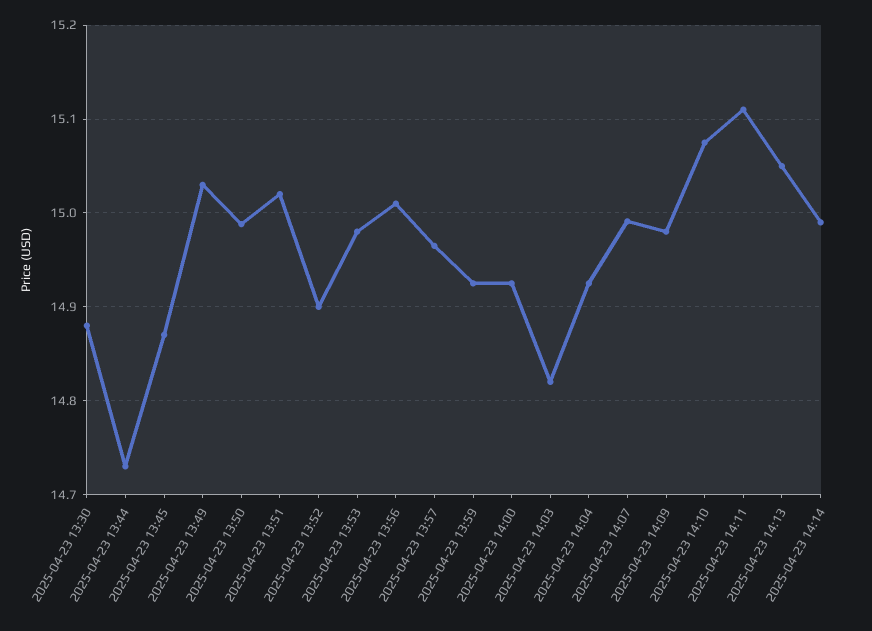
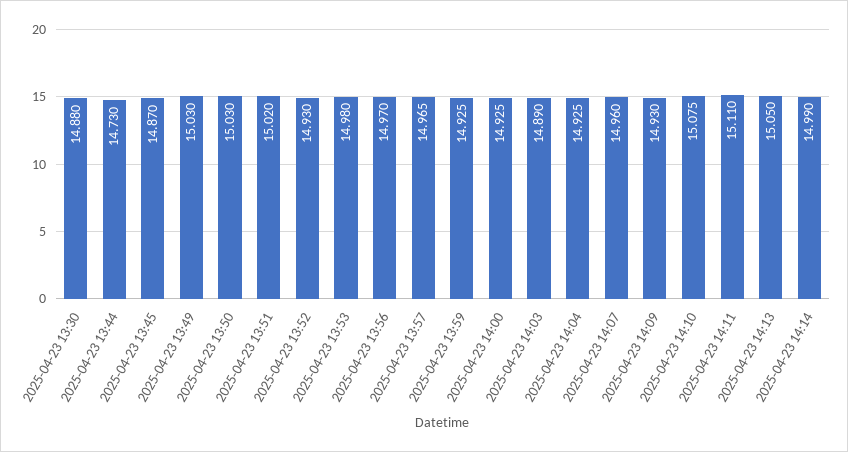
  {
    "2025-04-23 13:30": 14.88,
    "2025-04-23 13:44": 14.73,
    "2025-04-23 13:45": 14.87,
    "2025-04-23 13:49": 15.03,
-   "2025-04-23 13:50": 14.99,
+   "2025-04-23 13:50": 15.03,
    "2025-04-23 13:51": 15.02,
-   "2025-04-23 13:52": 14.9,
+   "2025-04-23 13:52": 14.93,
    "2025-04-23 13:53": 14.98,
-   "2025-04-23 13:56": 15.01,
+   "2025-04-23 13:56": 14.97,
    "2025-04-23 13:57": 14.965,
    "2025-04-23 13:59": 14.925,
    "2025-04-23 14:00": 14.925,
-   "2025-04-23 14:03": 14.82,
+   "2025-04-23 14:03": 14.89,
    "2025-04-23 14:04": 14.925,
-   "2025-04-23 14:07": 14.99,
+   "2025-04-23 14:07": 14.96,
-   "2025-04-23 14:09": 14.98,
+   "2025-04-23 14:09": 14.93,
    "2025-04-23 14:10": 15.075,
    "2025-04-23 14:11": 15.11,
    "2025-04-23 14:13": 15.05,
    "2025-04-23 14:14": 14.99
  }

